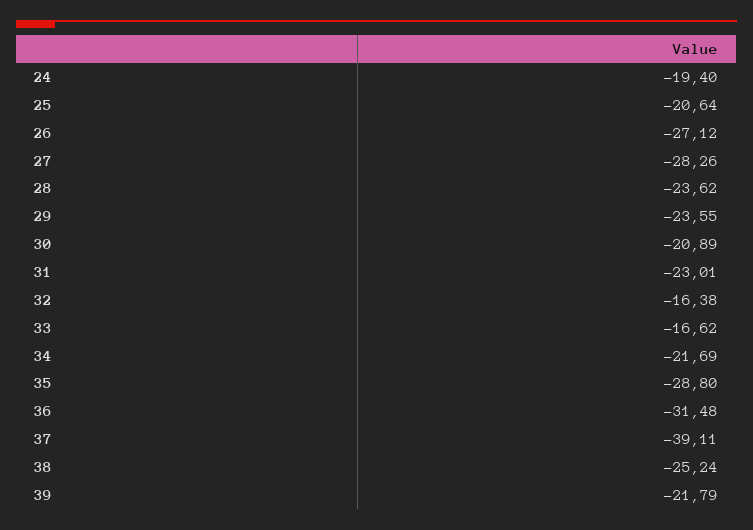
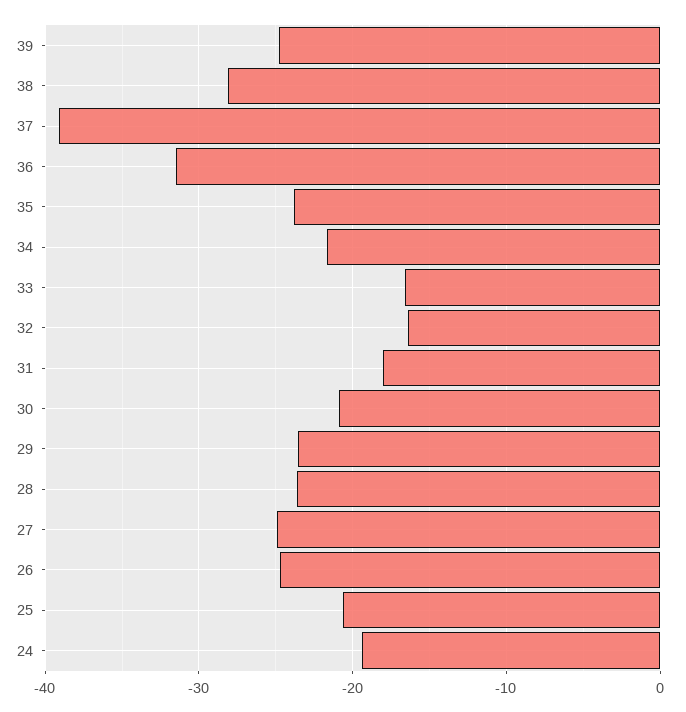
  {
    "24": -19.4,
    "25": -20.64,
-   "26": -27.12,
+   "26": -25,
-   "27": -28.26,
+   "27": -25,
    "28": -23.62,
    "29": -23.55,
    "30": -20.89,
-   "31": -23.01,
+   "31": -18,
    "32": -16.38,
    "33": -16.62,
    "34": -21.69,
-   "35": -28.8,
+   "35": -24,
    "36": -31.48,
    "37": -39.11,
-   "38": -25.24,
+   "38": -28,
-   "39": -21.79
+   "39": -25
  }

